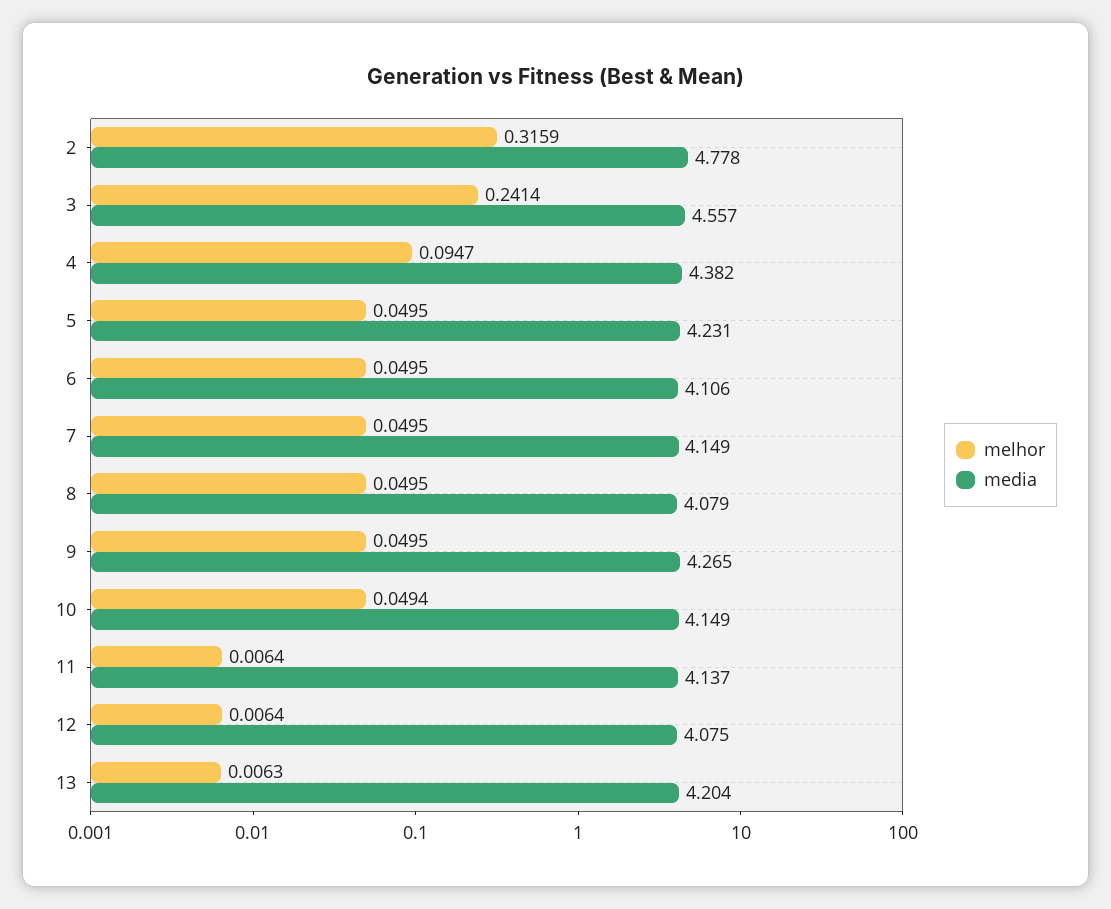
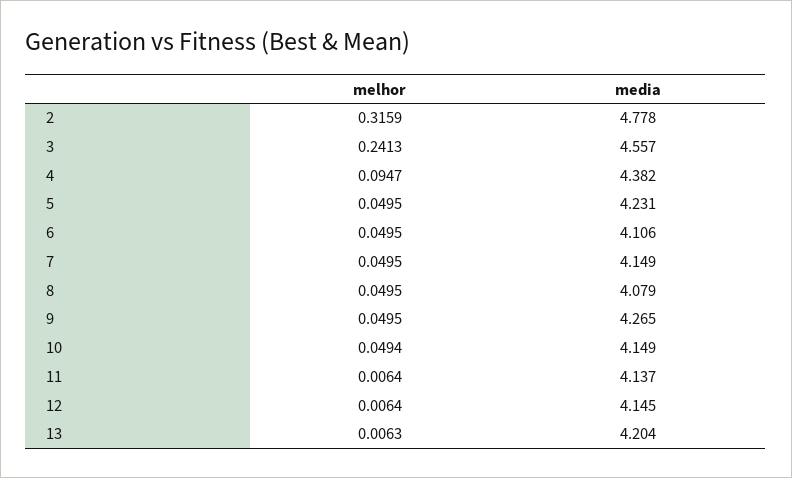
  {
    "melhor": {
      "2": 0.3159,
-     "3": 0.2414,
+     "3": 0.2413,
      "4": 0.0947,
      "5": 0.0495,
      "6": 0.0495,
      "7": 0.0495,
      "8": 0.0495,
      "9": 0.0495,
      "10": 0.0494,
      "11": 0.0064,
      "12": 0.0064,
      "13": 0.0063
    },
    "media": {
      "2": 4.778,
      "3": 4.557,
      "4": 4.382,
      "5": 4.231,
      "6": 4.106,
      "7": 4.149,
      "8": 4.079,
      "9": 4.265,
      "10": 4.149,
      "11": 4.137,
-     "12": 4.075,
+     "12": 4.145,
      "13": 4.204
    }
  }

